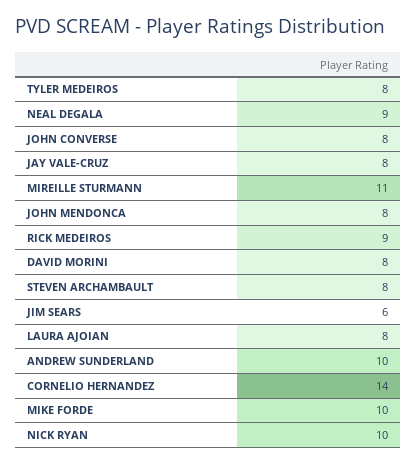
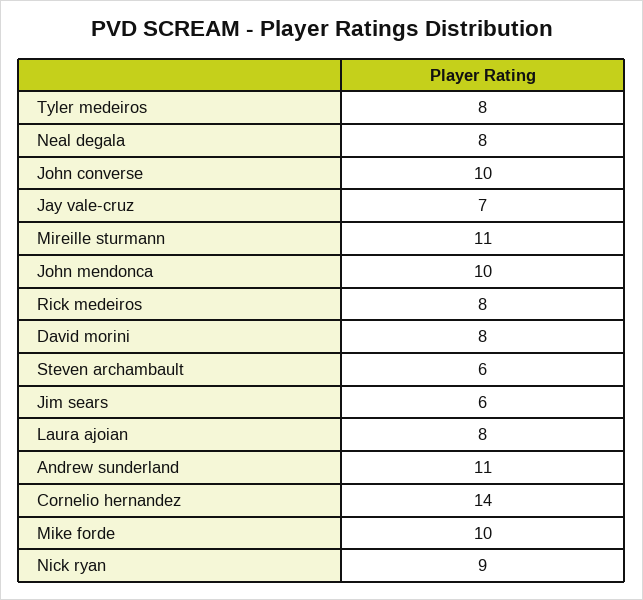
  {
    "TYLER MEDEIROS": 8,
-   "NEAL DEGALA": 9,
+   "NEAL DEGALA": 8,
-   "JOHN CONVERSE": 8,
+   "JOHN CONVERSE": 10,
-   "JAY VALE-CRUZ": 8,
+   "JAY VALE-CRUZ": 7,
    "MIREILLE STURMANN": 11,
-   "JOHN MENDONCA": 8,
+   "JOHN MENDONCA": 10,
-   "RICK MEDEIROS": 9,
+   "RICK MEDEIROS": 8,
    "DAVID MORINI": 8,
-   "STEVEN ARCHAMBAULT": 8,
+   "STEVEN ARCHAMBAULT": 6,
    "JIM SEARS": 6,
    "LAURA AJOIAN": 8,
-   "ANDREW SUNDERLAND": 10,
+   "ANDREW SUNDERLAND": 11,
    "CORNELIO HERNANDEZ": 14,
    "MIKE FORDE": 10,
-   "NICK RYAN": 10
+   "NICK RYAN": 9
  }

